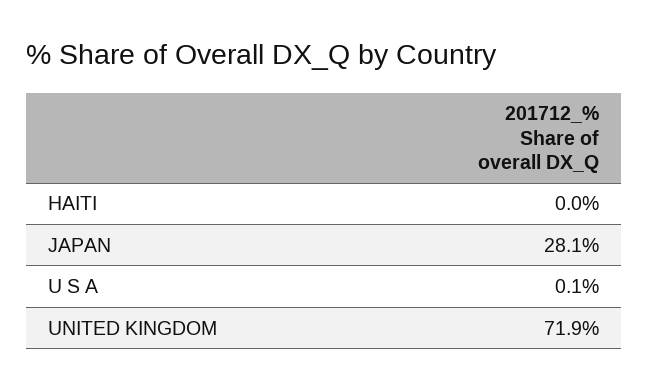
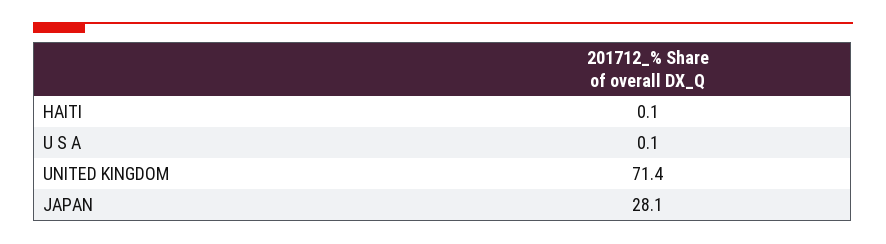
  {
-   "HAITI": 0,
+   "HAITI": 0.1,
    "JAPAN": 28.1,
    "U S A": 0.1,
-   "UNITED KINGDOM": 71.9
+   "UNITED KINGDOM": 71.4
  }

